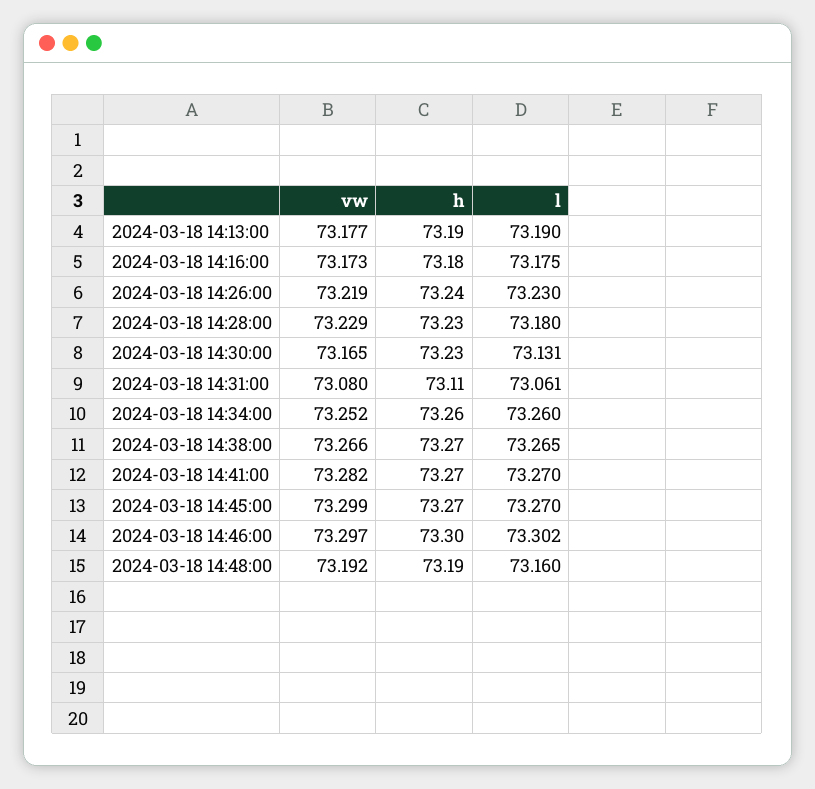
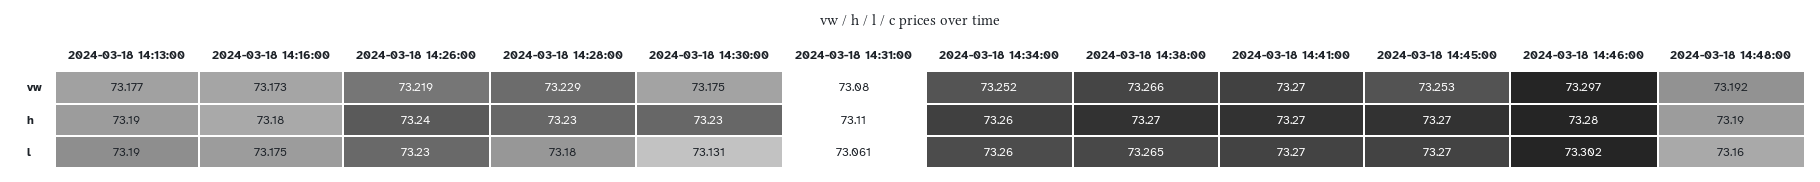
  {
    "vw": {
      "2024-03-18 14:13:00": 73.177,
      "2024-03-18 14:16:00": 73.173,
      "2024-03-18 14:26:00": 73.219,
      "2024-03-18 14:28:00": 73.229,
-     "2024-03-18 14:30:00": 73.165,
+     "2024-03-18 14:30:00": 73.175,
      "2024-03-18 14:31:00": 73.08,
      "2024-03-18 14:34:00": 73.252,
      "2024-03-18 14:38:00": 73.266,
-     "2024-03-18 14:41:00": 73.282,
+     "2024-03-18 14:41:00": 73.27,
-     "2024-03-18 14:45:00": 73.299,
+     "2024-03-18 14:45:00": 73.253,
      "2024-03-18 14:46:00": 73.297,
      "2024-03-18 14:48:00": 73.192
    },
    "h": {
      "2024-03-18 14:13:00": 73.19,
      "2024-03-18 14:16:00": 73.18,
      "2024-03-18 14:26:00": 73.24,
      "2024-03-18 14:28:00": 73.23,
      "2024-03-18 14:30:00": 73.23,
      "2024-03-18 14:31:00": 73.11,
      "2024-03-18 14:34:00": 73.26,
      "2024-03-18 14:38:00": 73.27,
      "2024-03-18 14:41:00": 73.27,
      "2024-03-18 14:45:00": 73.27,
-     "2024-03-18 14:46:00": 73.3,
+     "2024-03-18 14:46:00": 73.28,
      "2024-03-18 14:48:00": 73.19
    },
    "l": {
      "2024-03-18 14:13:00": 73.19,
      "2024-03-18 14:16:00": 73.175,
      "2024-03-18 14:26:00": 73.23,
      "2024-03-18 14:28:00": 73.18,
      "2024-03-18 14:30:00": 73.131,
      "2024-03-18 14:31:00": 73.061,
      "2024-03-18 14:34:00": 73.26,
      "2024-03-18 14:38:00": 73.265,
      "2024-03-18 14:41:00": 73.27,
      "2024-03-18 14:45:00": 73.27,
      "2024-03-18 14:46:00": 73.302,
      "2024-03-18 14:48:00": 73.16
    }
  }

